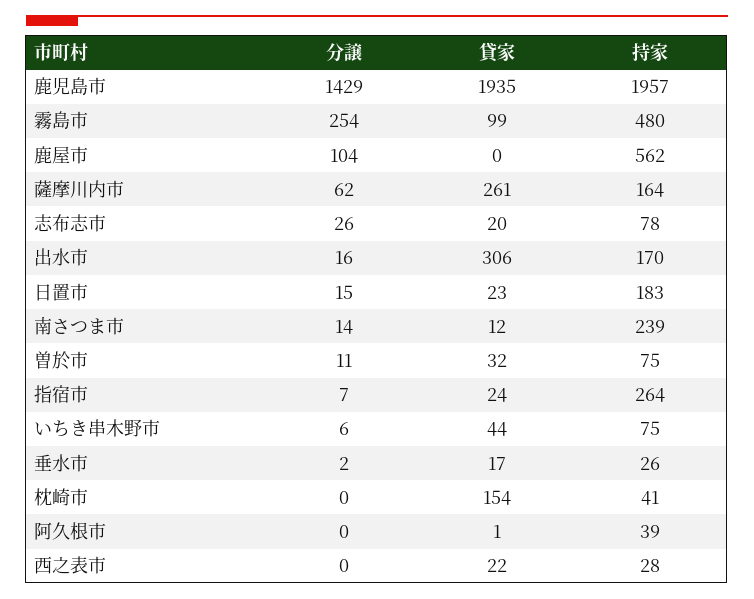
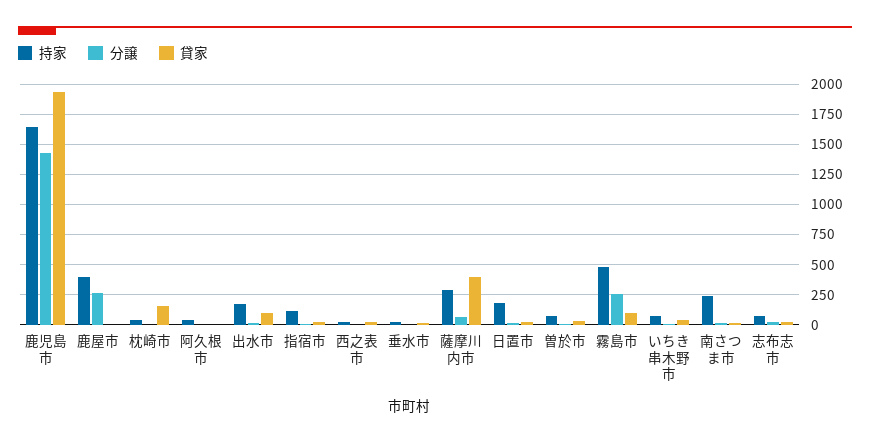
  {
    "分譲": {
      "鹿児島市": 1429,
      "霧島市": 254,
-     "鹿屋市": 104,
+     "鹿屋市": 250,
      "薩摩川内市": 62,
      "志布志市": 26,
      "出水市": 16,
      "日置市": 15,
      "南さつま市": 14,
      "曽於市": 11,
      "指宿市": 7,
      "いちき串木野市": 6,
      "垂水市": 2,
      "枕崎市": 0,
      "阿久根市": 0,
      "西之表市": 0
    },
    "貸家": {
      "鹿児島市": 1935,
      "霧島市": 99,
      "鹿屋市": 0,
-     "薩摩川内市": 261,
+     "薩摩川内市": 400,
      "志布志市": 20,
-     "出水市": 306,
+     "出水市": 100,
      "日置市": 23,
      "南さつま市": 12,
      "曽於市": 32,
      "指宿市": 24,
      "いちき串木野市": 44,
      "垂水市": 17,
      "枕崎市": 154,
      "阿久根市": 1,
      "西之表市": 22
    },
    "持家": {
-     "鹿児島市": 1957,
+     "鹿児島市": 1650,
      "霧島市": 480,
-     "鹿屋市": 562,
+     "鹿屋市": 400,
-     "薩摩川内市": 164,
+     "薩摩川内市": 300,
      "志布志市": 78,
      "出水市": 170,
      "日置市": 183,
      "南さつま市": 239,
      "曽於市": 75,
-     "指宿市": 264,
+     "指宿市": 100,
      "いちき串木野市": 75,
      "垂水市": 26,
      "枕崎市": 41,
      "阿久根市": 39,
      "西之表市": 28
    }
  }

